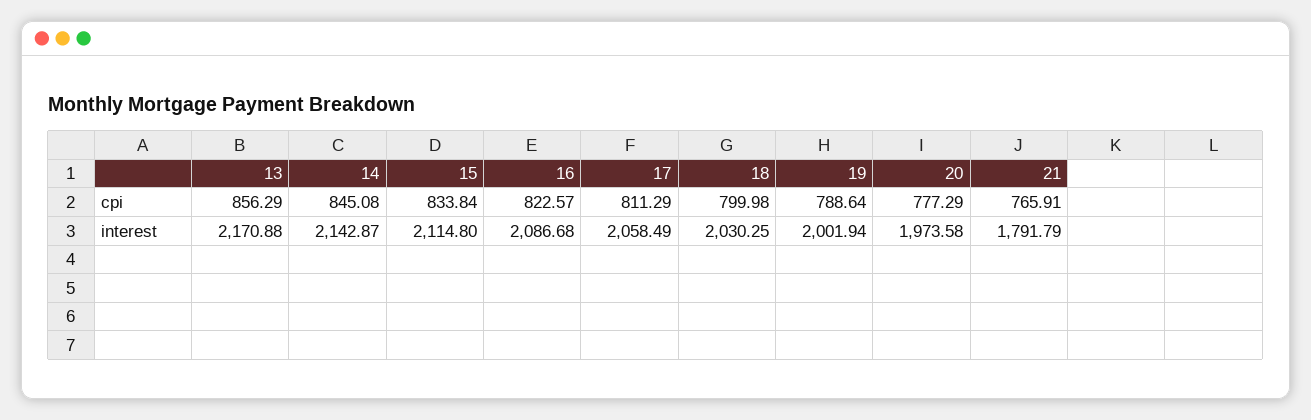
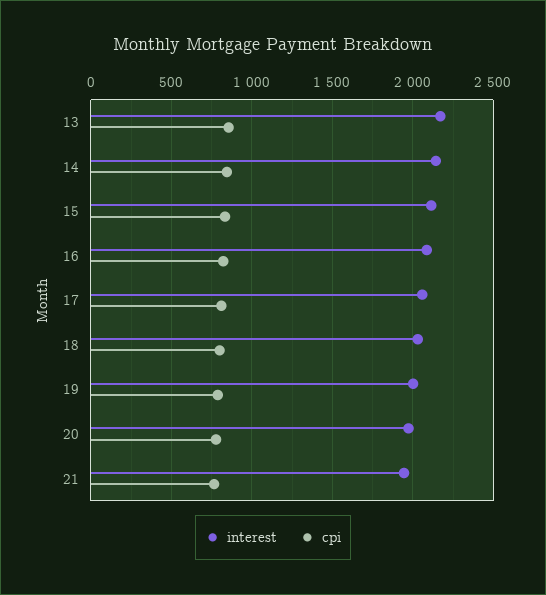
  {
    "cpi": {
      "13": 856.29,
      "14": 845.08,
      "15": 833.84,
      "16": 822.57,
      "17": 811.29,
      "18": 799.98,
      "19": 788.64,
      "20": 777.29,
      "21": 765.91
    },
    "interest": {
      "13": 2170.88,
      "14": 2142.87,
      "15": 2114.8,
      "16": 2086.68,
      "17": 2058.49,
      "18": 2030.25,
      "19": 2001.94,
      "20": 1973.58,
-     "21": 1791.79
+     "21": 1950
    }
  }

